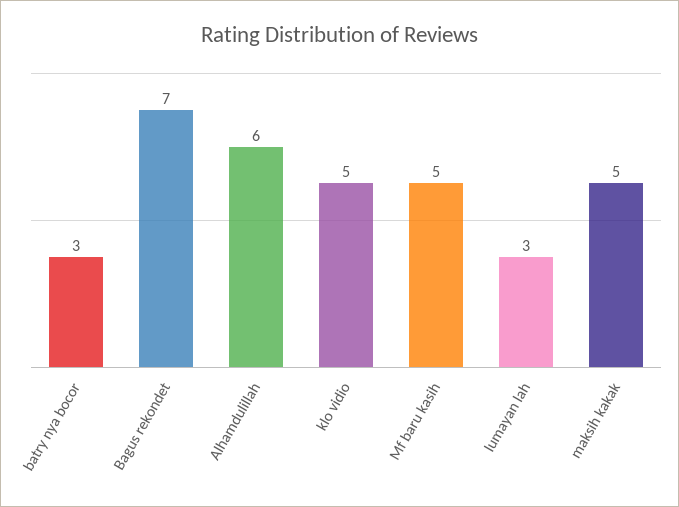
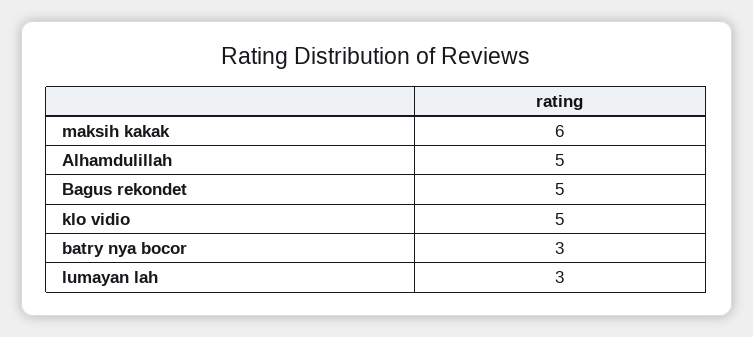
  {
    "batry nya bocor": 3,
-   "Bagus rekondet": 7,
+   "Bagus rekondet": 5,
-   "Alhamdulillah": 6,
+   "Alhamdulillah": 5,
    "klo vidio": 5,
-   "Mf baru kasih": 5,
    "lumayan lah": 3,
-   "maksih kakak": 5
+   "maksih kakak": 6
  }

